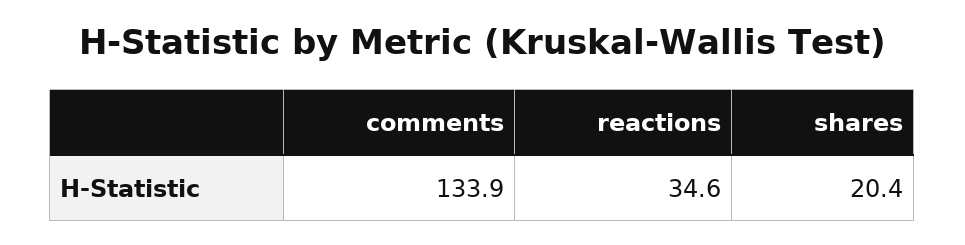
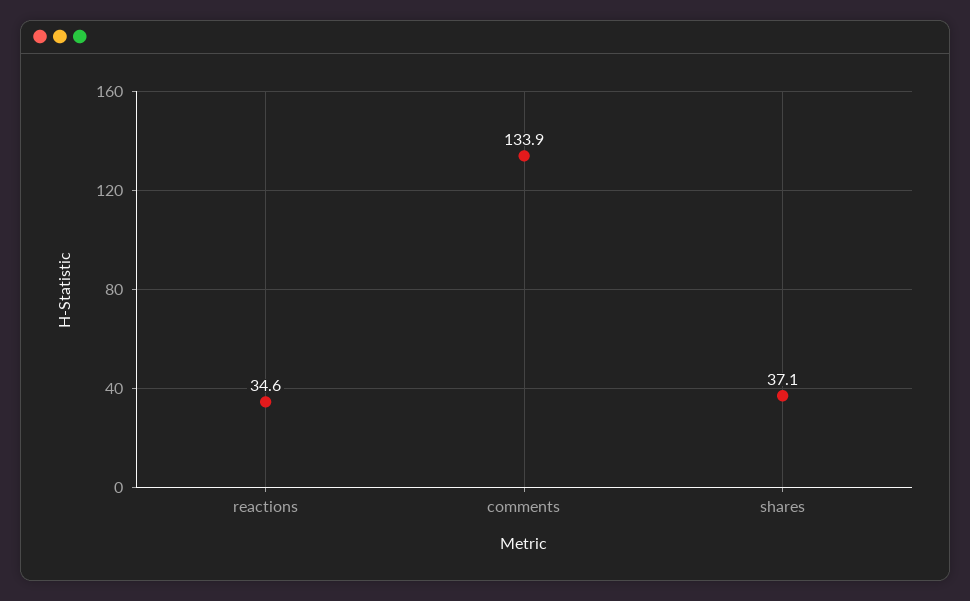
  {
    "comments": 133.9,
    "reactions": 34.6,
-   "shares": 20.4
+   "shares": 37.1
  }

